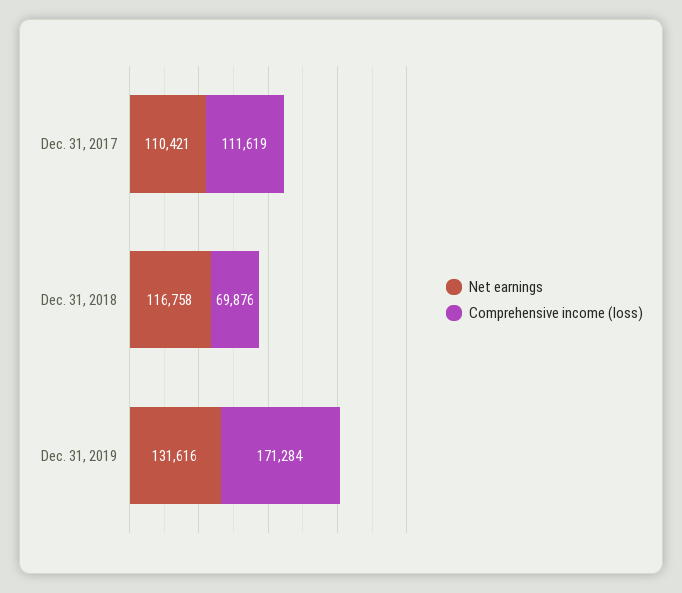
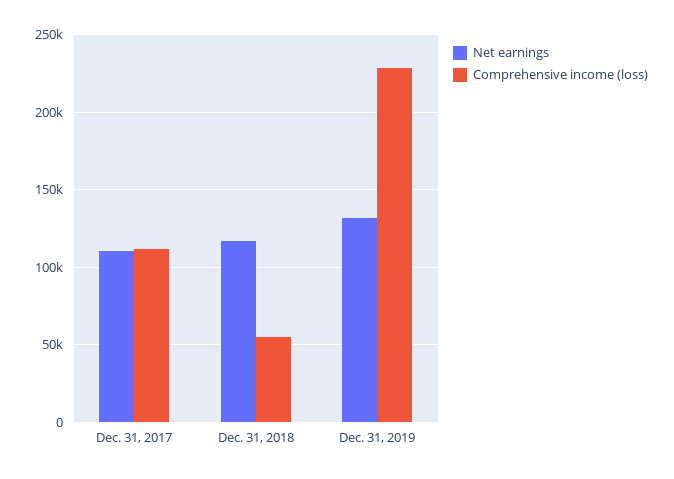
  {
    "Net earnings": {
      "Dec. 31, 2017": 110421,
      "Dec. 31, 2018": 116758,
      "Dec. 31, 2019": 131616
    },
    "Comprehensive income (loss)": {
      "Dec. 31, 2017": 111619,
-     "Dec. 31, 2018": 69876,
+     "Dec. 31, 2018": 55000,
-     "Dec. 31, 2019": 171284
+     "Dec. 31, 2019": 230000
    }
  }

